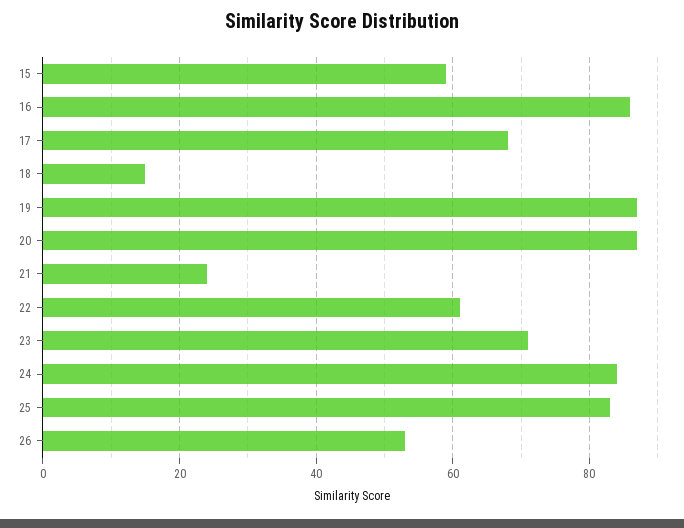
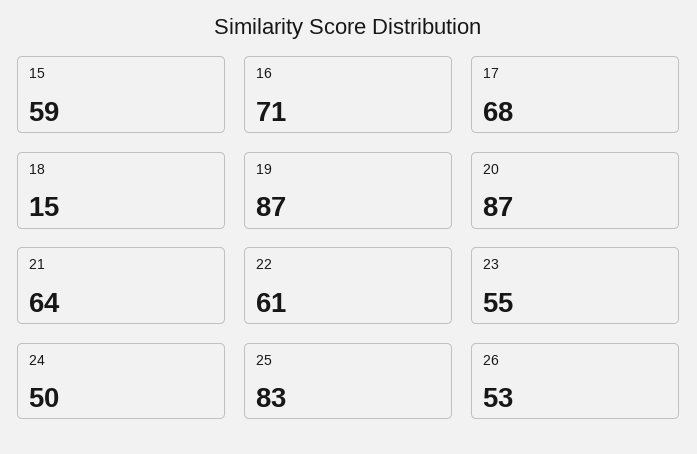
  {
    "15": 59,
-   "16": 85,
+   "16": 71,
    "17": 68,
    "18": 15,
    "19": 87,
    "20": 87,
-   "21": 25,
+   "21": 64,
    "22": 61,
-   "23": 70,
+   "23": 55,
-   "24": 85,
+   "24": 50,
    "25": 83,
    "26": 53
  }

